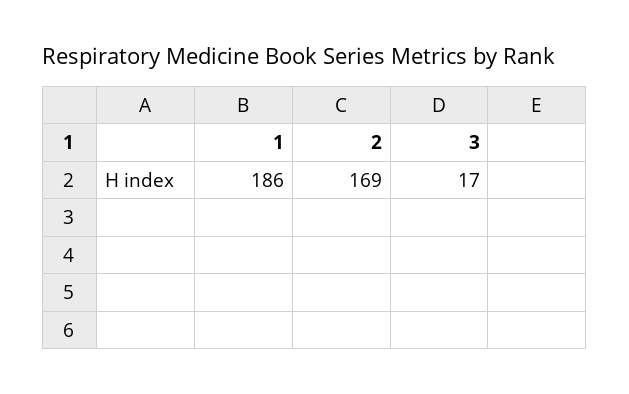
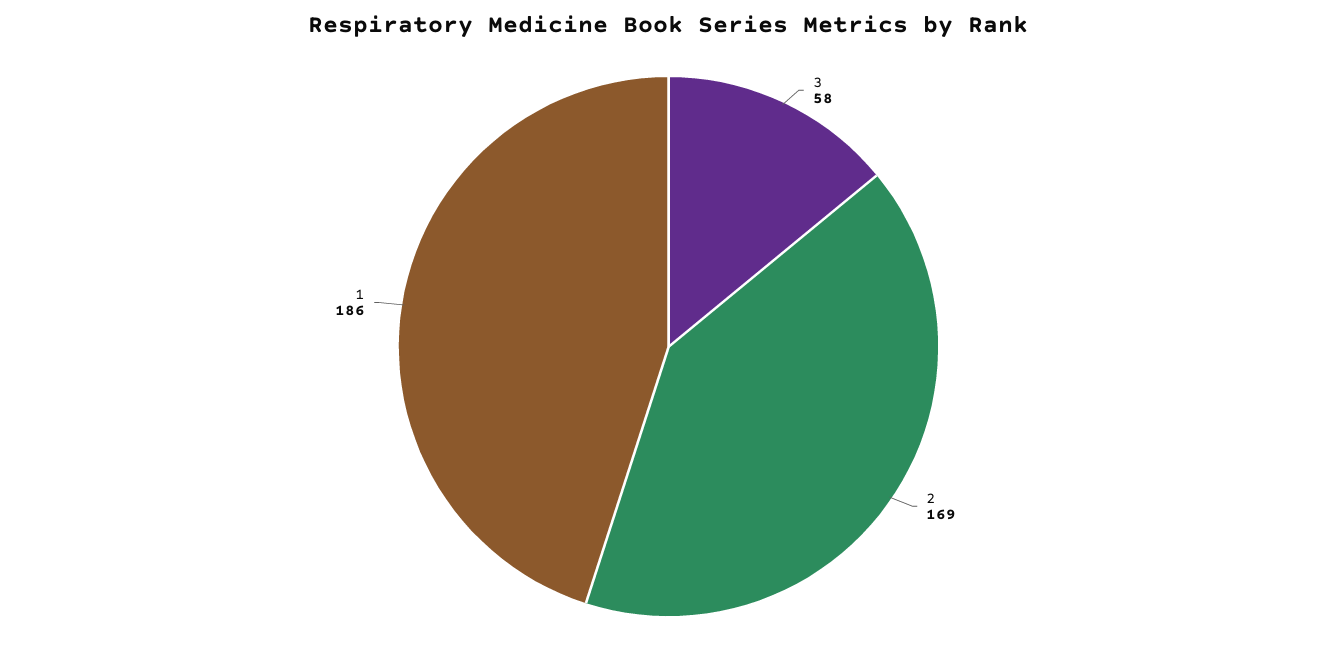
  {
    "1": 186,
    "2": 169,
-   "3": 17
+   "3": 58
  }

